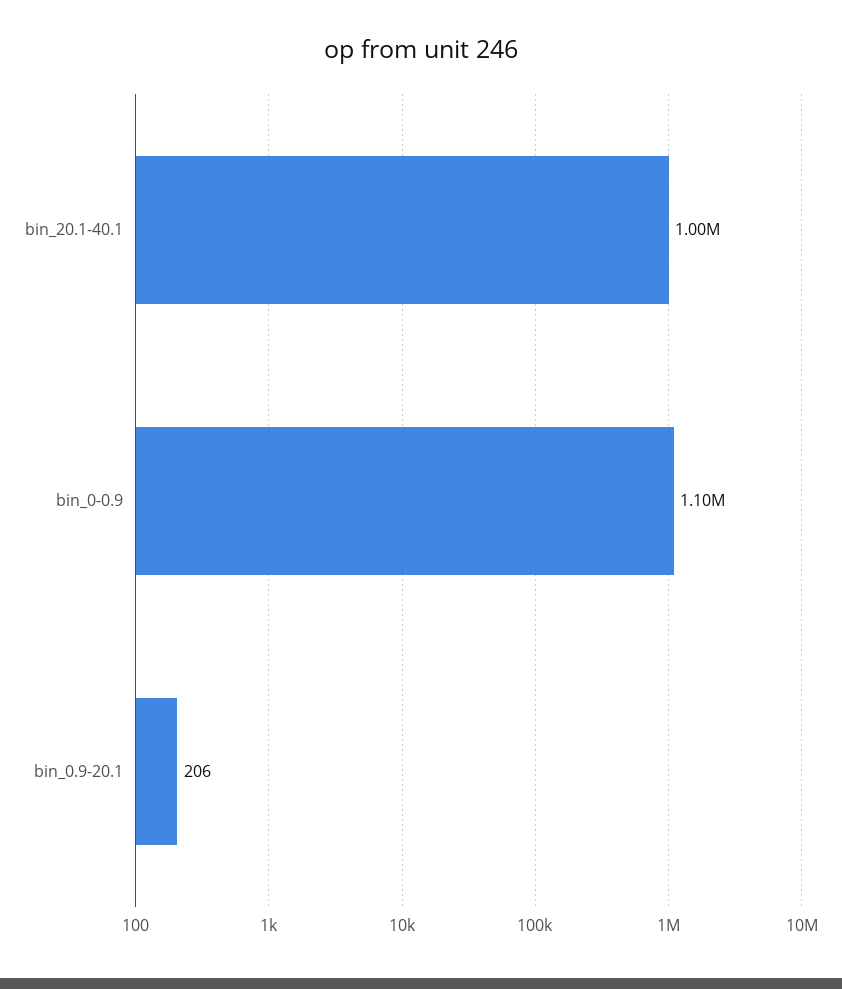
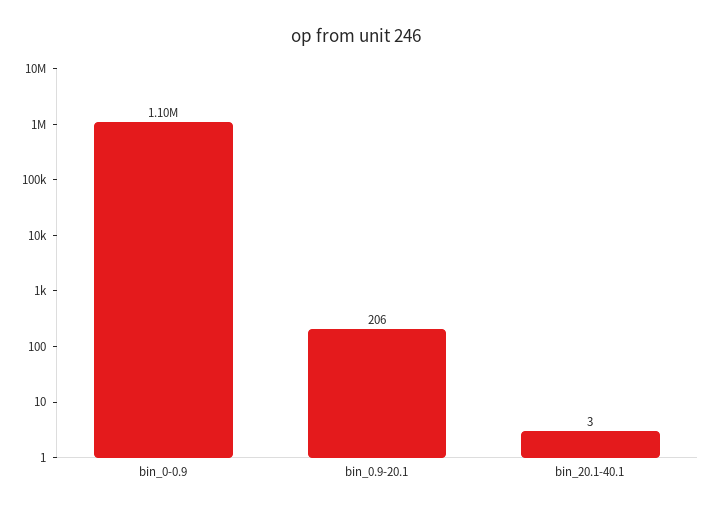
  {
-   "bin_20.1-40.1": 1000000,
+   "bin_20.1-40.1": 3,
    "bin_0-0.9": 1100000,
    "bin_0.9-20.1": 206
  }

